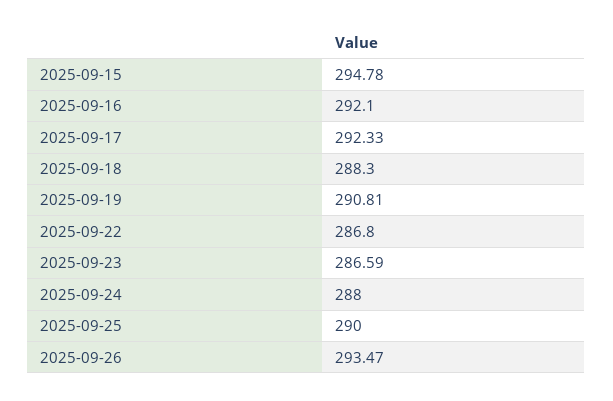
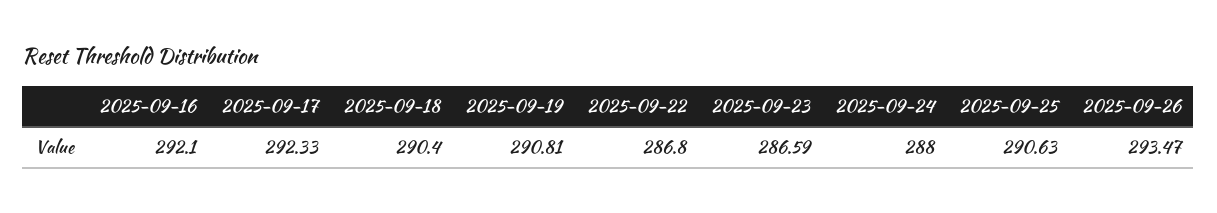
  {
-   "2025-09-15": 294.78,
    "2025-09-16": 292.1,
    "2025-09-17": 292.33,
-   "2025-09-18": 288.3,
+   "2025-09-18": 290.4,
    "2025-09-19": 290.81,
    "2025-09-22": 286.8,
    "2025-09-23": 286.59,
    "2025-09-24": 288,
-   "2025-09-25": 290,
+   "2025-09-25": 290.63,
    "2025-09-26": 293.47
  }

